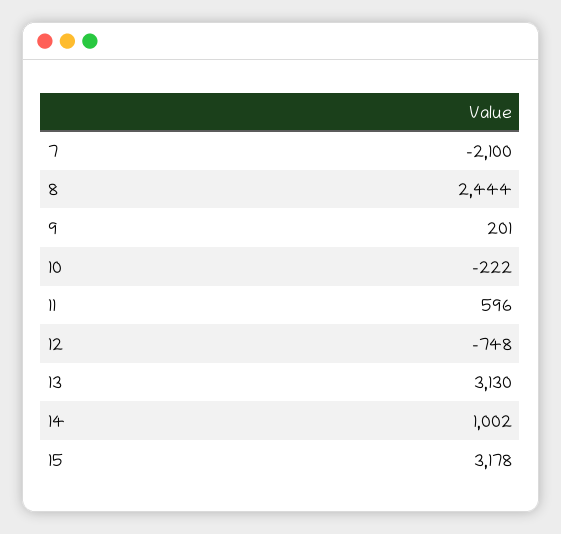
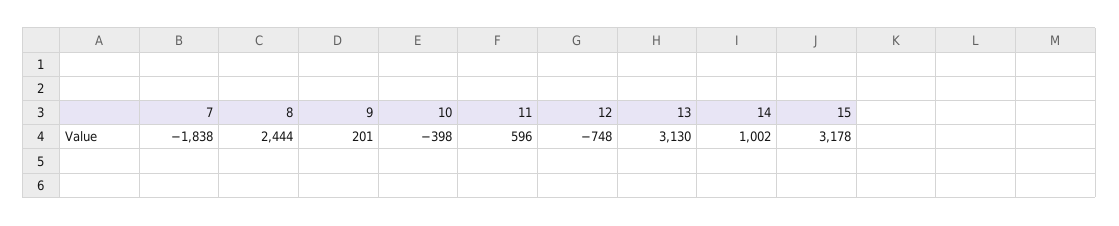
  {
-   "7": -2100,
+   "7": -1838,
    "8": 2444,
    "9": 201,
-   "10": -222,
+   "10": -398,
    "11": 596,
    "12": -748,
    "13": 3130,
    "14": 1002,
    "15": 3178
  }

